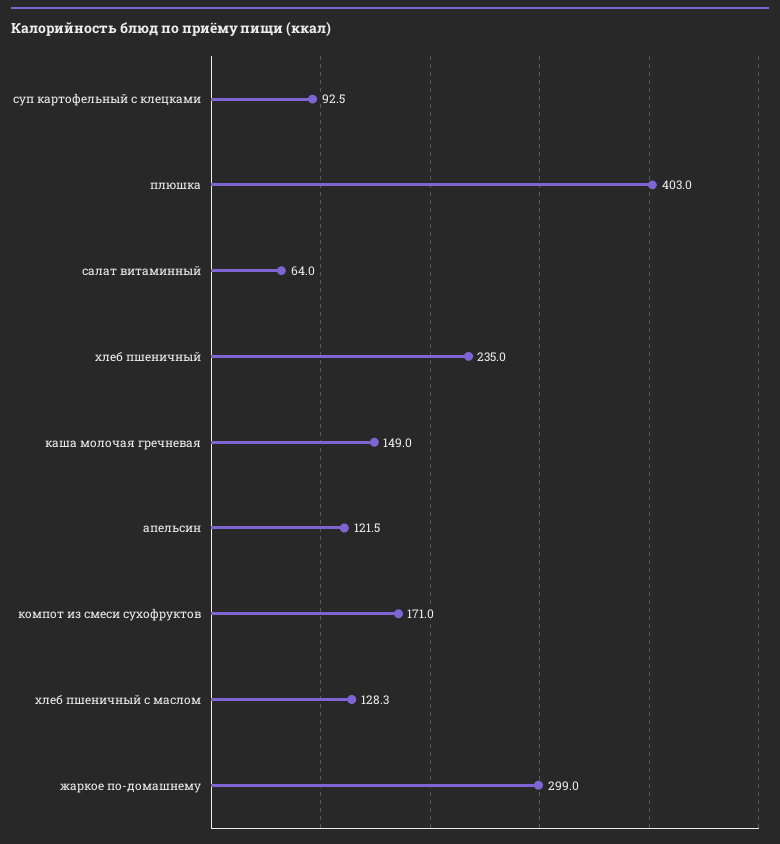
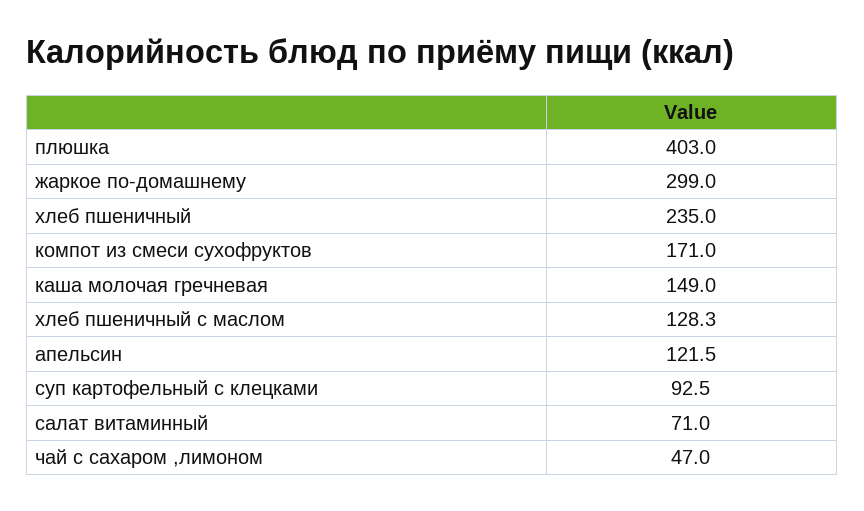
  {
    "суп картофельный с клецками": 92.5,
    "плюшка": 403,
-   "салат витаминный": 64,
+   "салат витаминный": 71,
    "хлеб пшеничный": 235,
    "каша молочая гречневая": 149,
    "апельсин": 121.5,
    "компот из смеси сухофруктов": 171,
    "хлеб пшеничный с маслом": 128.3,
-   "жаркое по-домашнему": 299
+   "жаркое по-домашнему": 299,
+   "чай с сахаром ,лимоном": 47
  }

